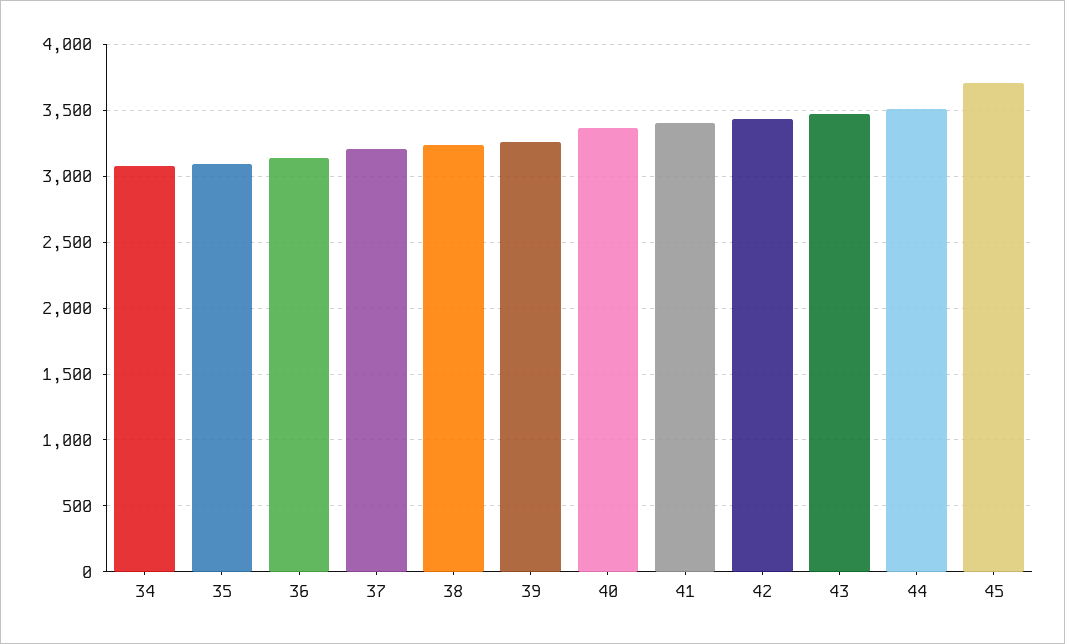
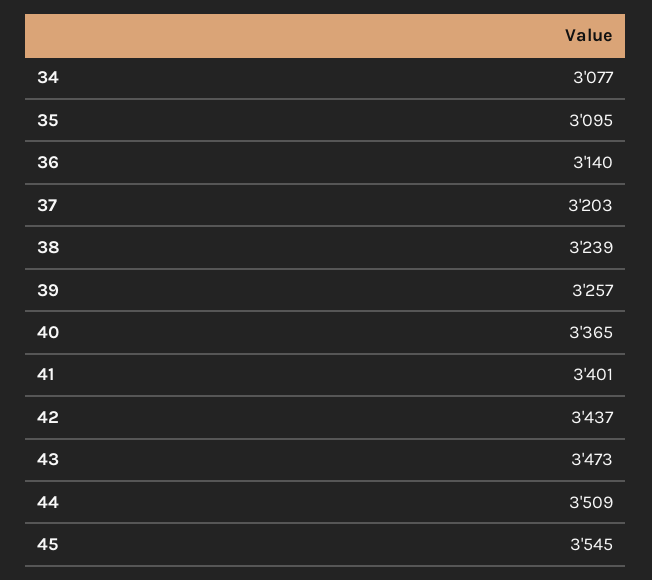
  {
    "34": 3077,
    "35": 3095,
    "36": 3140,
    "37": 3203,
    "38": 3239,
    "39": 3257,
    "40": 3365,
    "41": 3401,
    "42": 3437,
    "43": 3473,
    "44": 3509,
-   "45": 3700
+   "45": 3545
  }

